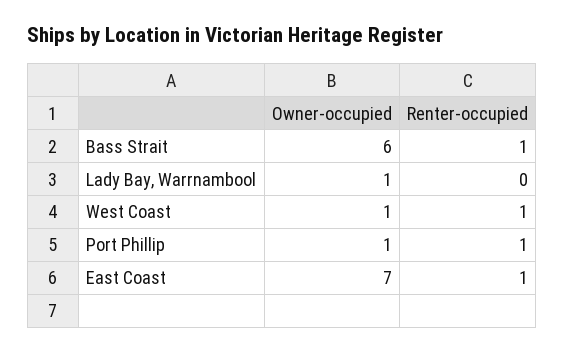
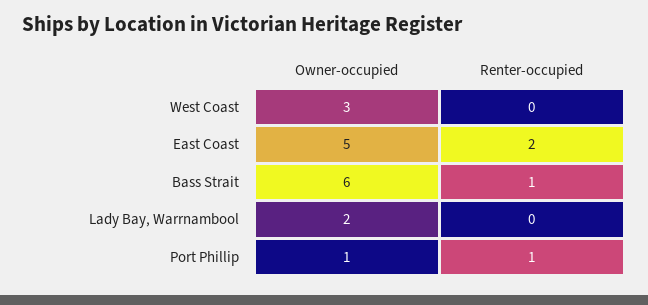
  {
    "Owner-occupied": {
      "Bass Strait": 6,
-     "Lady Bay, Warrnambool": 1,
+     "Lady Bay, Warrnambool": 2,
-     "West Coast": 1,
+     "West Coast": 3,
      "Port Phillip": 1,
-     "East Coast": 7
+     "East Coast": 5
    },
    "Renter-occupied": {
      "Bass Strait": 1,
      "Lady Bay, Warrnambool": 0,
-     "West Coast": 1,
+     "West Coast": 0,
      "Port Phillip": 1,
-     "East Coast": 1
+     "East Coast": 2
    }
  }

